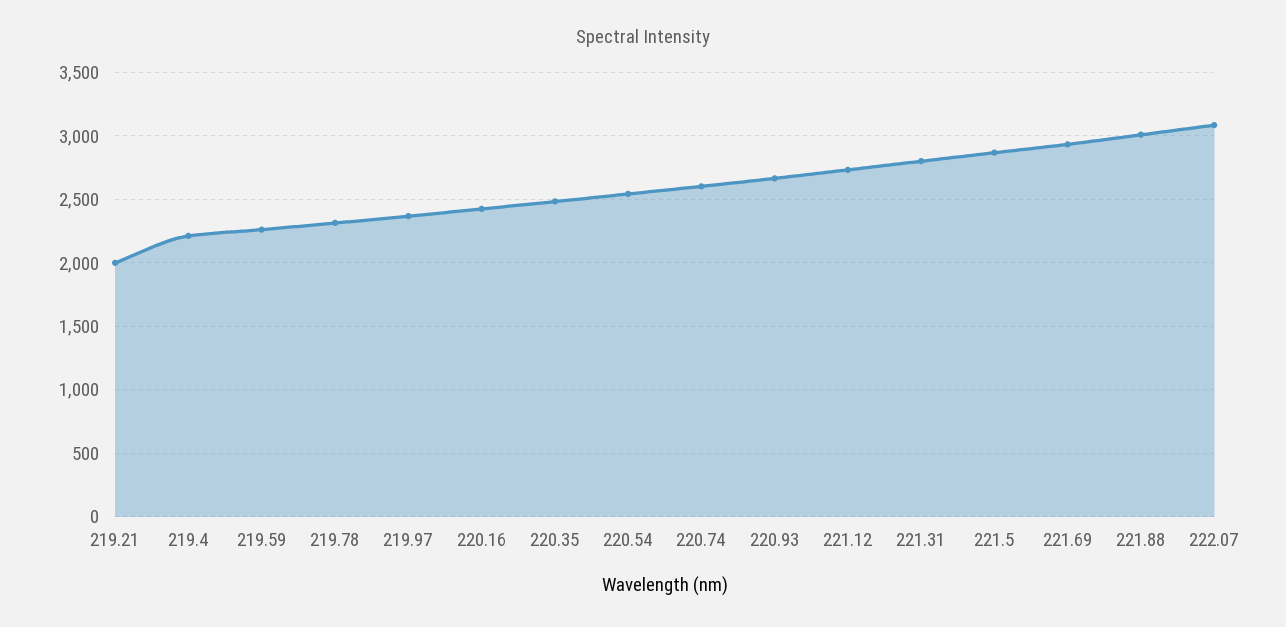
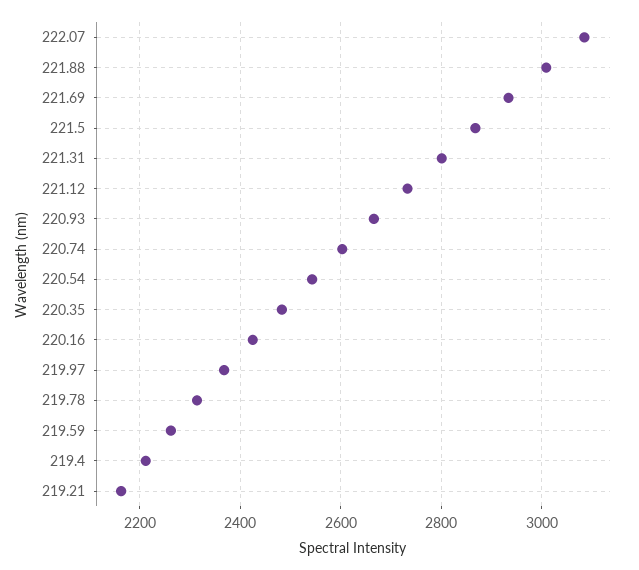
  {
-   "219.21": 2000,
+   "219.21": 2160,
    "219.4": 2220,
    "219.59": 2260,
    "219.78": 2320,
    "219.97": 2360,
    "220.16": 2420,
    "220.35": 2480,
    "220.54": 2540,
    "220.74": 2600,
    "220.93": 2660,
    "221.12": 2740,
    "221.31": 2800,
    "221.5": 2860,
    "221.69": 2940,
    "221.88": 3000,
    "222.07": 3080
  }

